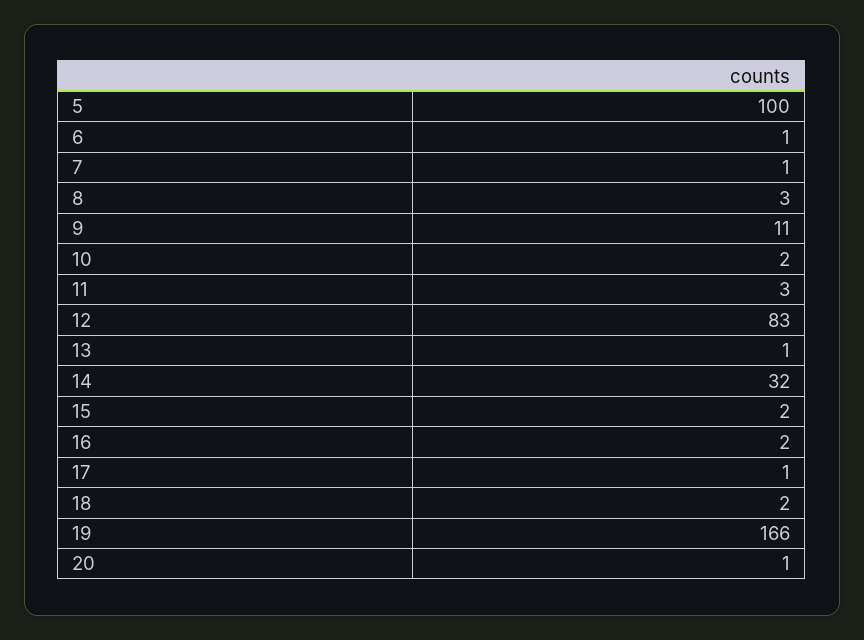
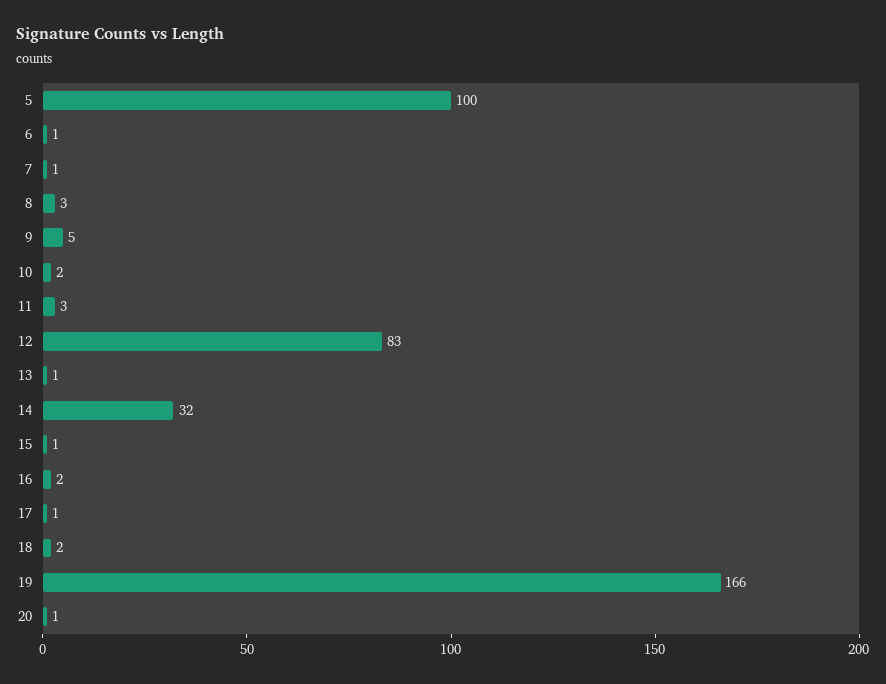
  {
    "5": 100,
    "6": 1,
    "7": 1,
    "8": 3,
-   "9": 11,
+   "9": 5,
    "10": 2,
    "11": 3,
    "12": 83,
    "13": 1,
    "14": 32,
-   "15": 2,
+   "15": 1,
    "16": 2,
    "17": 1,
    "18": 2,
    "19": 166,
    "20": 1
  }

